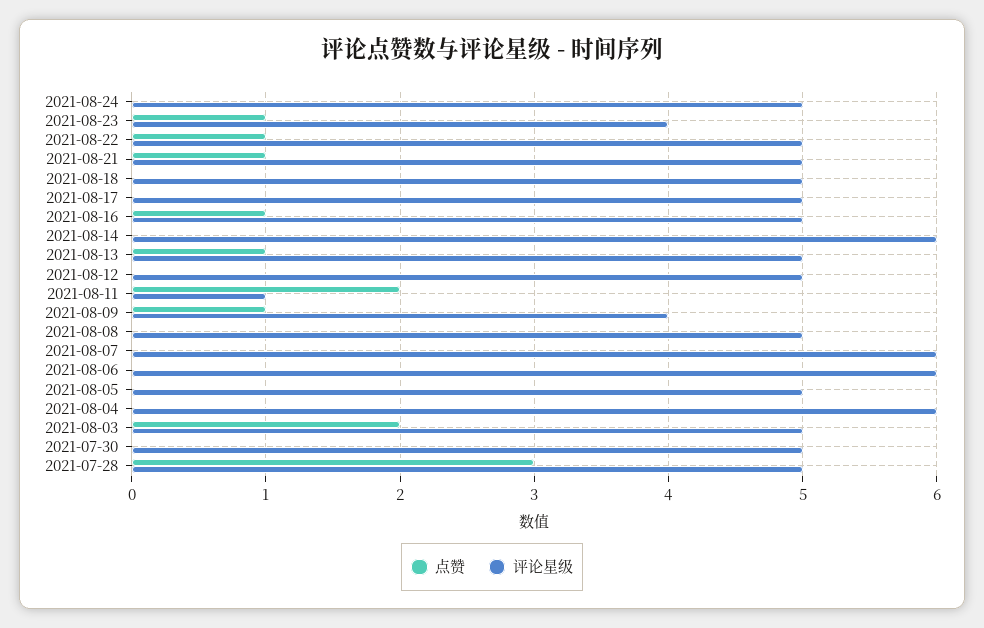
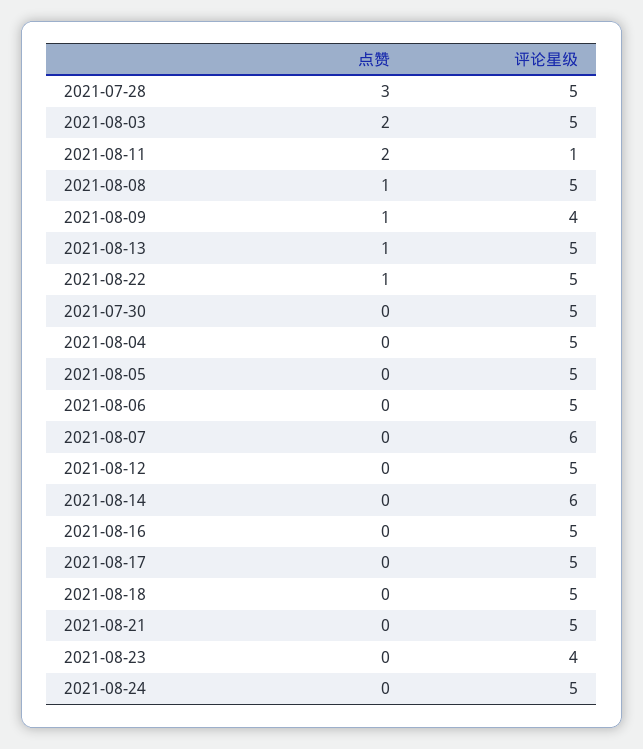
  {
    "点赞": {
      "2021-08-24": 0,
-     "2021-08-23": 1,
+     "2021-08-23": 0,
      "2021-08-22": 1,
-     "2021-08-21": 1,
+     "2021-08-21": 0,
      "2021-08-18": 0,
      "2021-08-17": 0,
-     "2021-08-16": 1,
+     "2021-08-16": 0,
      "2021-08-14": 0,
      "2021-08-13": 1,
      "2021-08-12": 0,
      "2021-08-11": 2,
      "2021-08-09": 1,
-     "2021-08-08": 0,
+     "2021-08-08": 1,
      "2021-08-07": 0,
      "2021-08-06": 0,
      "2021-08-05": 0,
      "2021-08-04": 0,
      "2021-08-03": 2,
      "2021-07-30": 0,
      "2021-07-28": 3
    },
    "评论星级": {
      "2021-08-24": 5,
      "2021-08-23": 4,
      "2021-08-22": 5,
      "2021-08-21": 5,
      "2021-08-18": 5,
      "2021-08-17": 5,
      "2021-08-16": 5,
      "2021-08-14": 6,
      "2021-08-13": 5,
      "2021-08-12": 5,
      "2021-08-11": 1,
      "2021-08-09": 4,
      "2021-08-08": 5,
      "2021-08-07": 6,
-     "2021-08-06": 6,
+     "2021-08-06": 5,
      "2021-08-05": 5,
-     "2021-08-04": 6,
+     "2021-08-04": 5,
      "2021-08-03": 5,
      "2021-07-30": 5,
      "2021-07-28": 5
    }
  }

